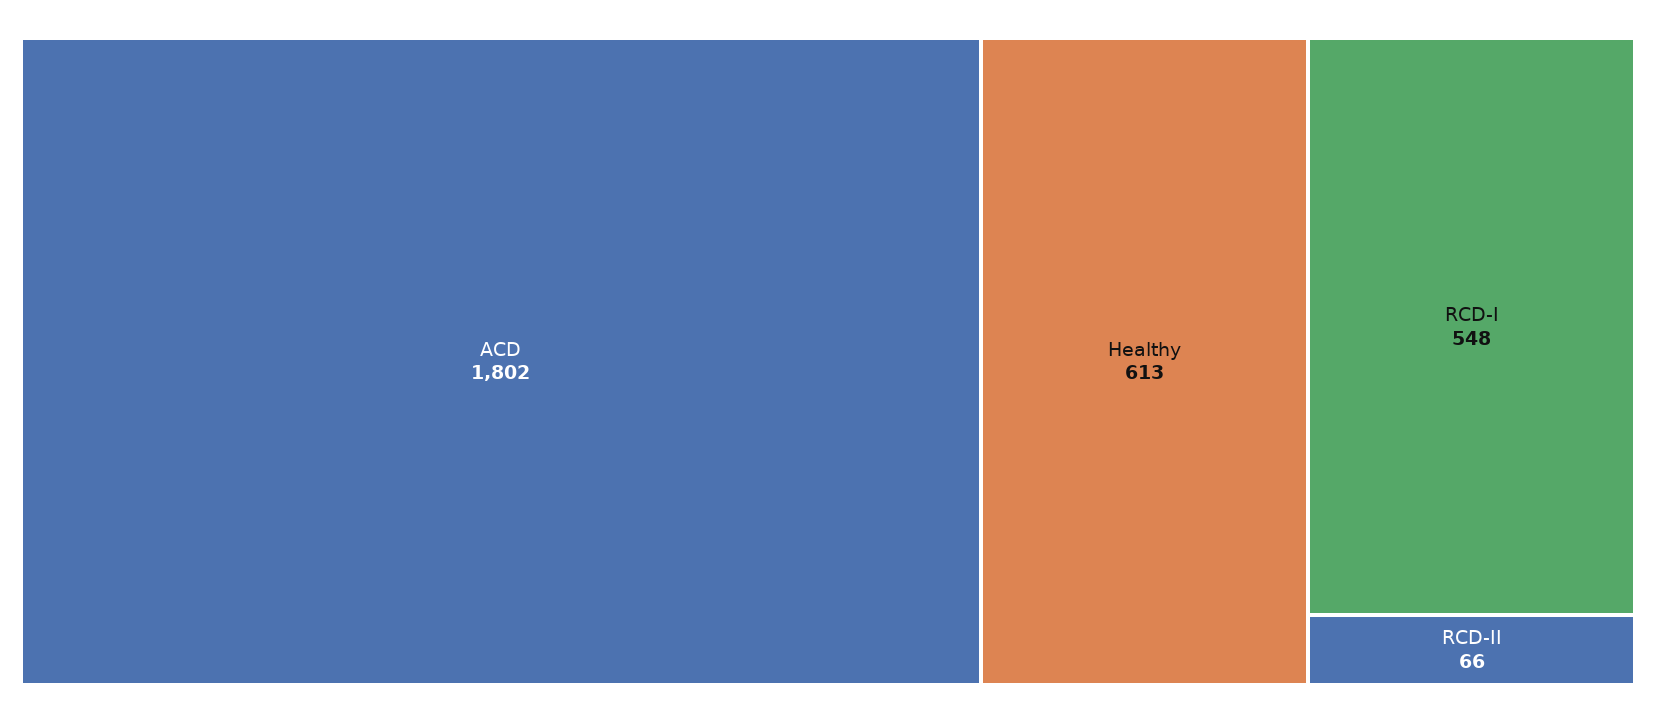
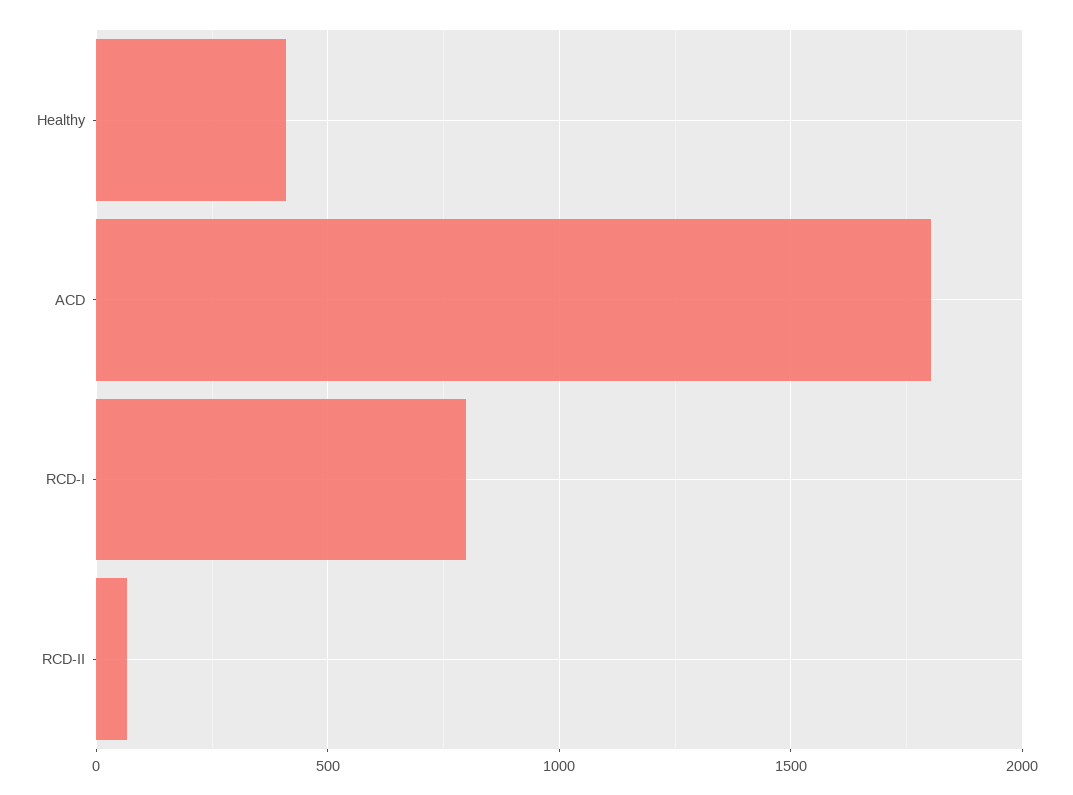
  {
    "ACD": 1802,
-   "Healthy": 613,
+   "Healthy": 400,
-   "RCD-I": 548,
+   "RCD-I": 800,
    "RCD-II": 66
  }

